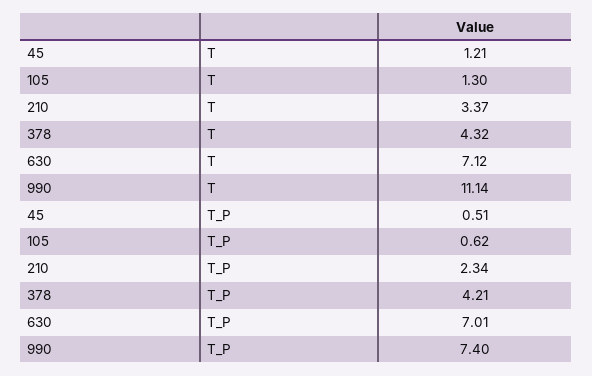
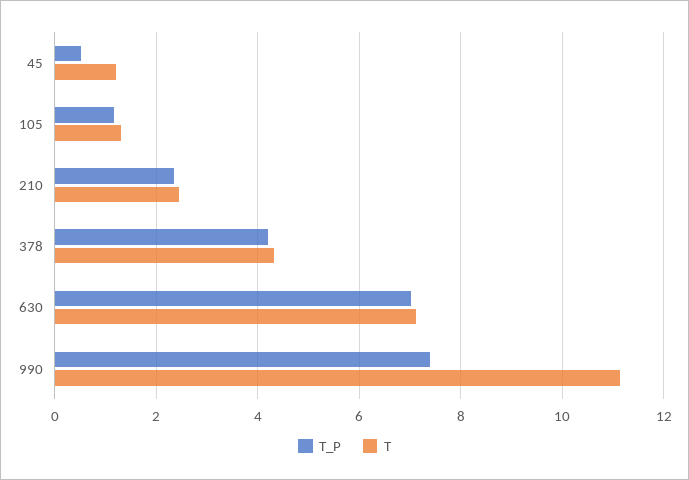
  {
    "T": {
      "45": 1.21,
      "105": 1.3,
-     "210": 3.37,
+     "210": 2.4,
      "378": 4.32,
      "630": 7.12,
      "990": 11.14
    },
    "T_P": {
      "45": 0.51,
-     "105": 0.62,
+     "105": 1.2,
      "210": 2.34,
      "378": 4.21,
      "630": 7.01,
      "990": 7.4
    }
  }

